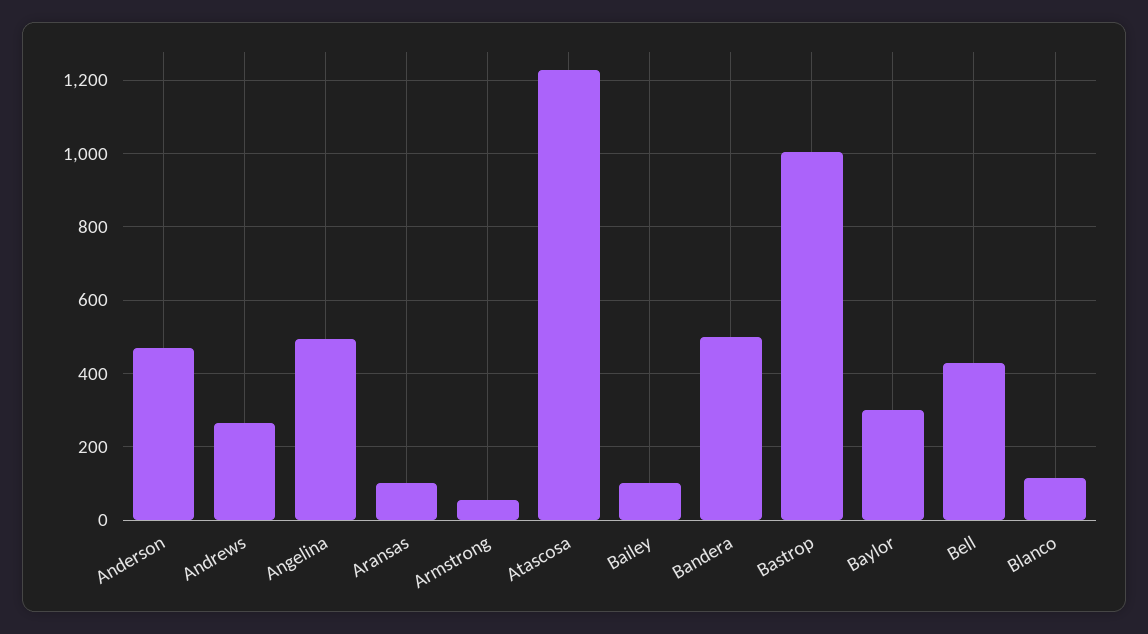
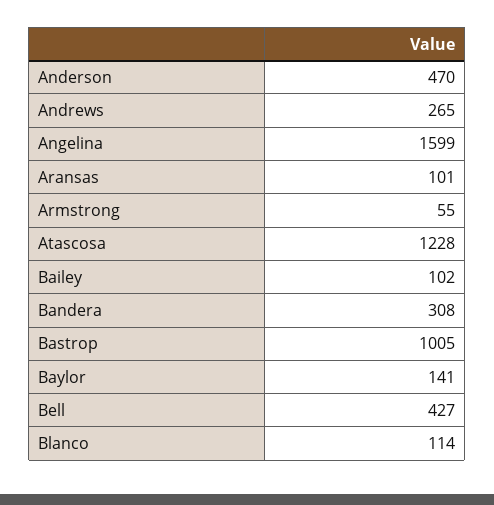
  {
    "Anderson": 470,
    "Andrews": 265,
-   "Angelina": 500,
+   "Angelina": 1599,
    "Aransas": 101,
    "Armstrong": 55,
    "Atascosa": 1228,
    "Bailey": 102,
-   "Bandera": 500,
+   "Bandera": 308,
    "Bastrop": 1005,
-   "Baylor": 300,
+   "Baylor": 141,
    "Bell": 427,
    "Blanco": 114
  }

